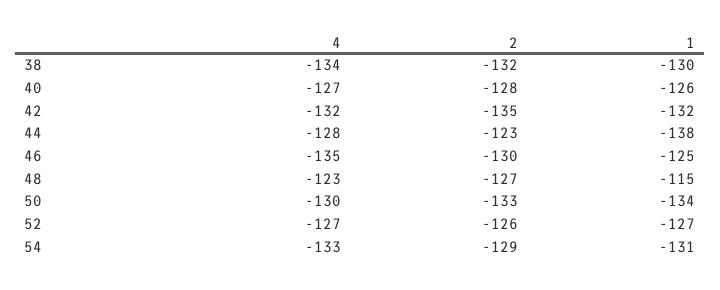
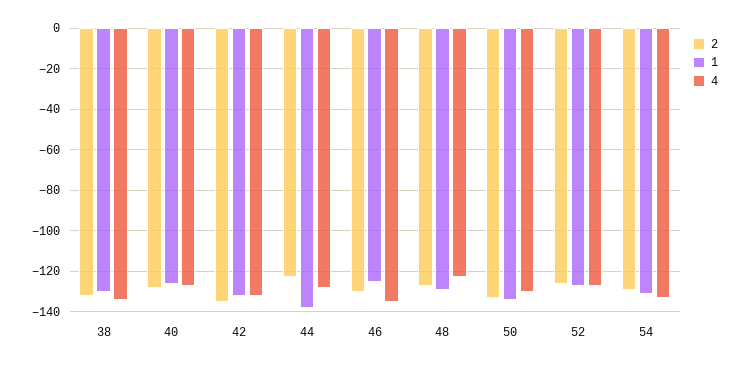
  {
    "4": {
      "38": -134,
      "40": -127,
      "42": -132,
      "44": -128,
      "46": -135,
      "48": -123,
      "50": -130,
      "52": -127,
      "54": -133
    },
    "2": {
      "38": -132,
      "40": -128,
      "42": -135,
      "44": -123,
      "46": -130,
      "48": -127,
      "50": -133,
      "52": -126,
      "54": -129
    },
    "1": {
      "38": -130,
      "40": -126,
      "42": -132,
      "44": -138,
      "46": -125,
-     "48": -115,
+     "48": -130,
      "50": -134,
      "52": -127,
      "54": -131
    }
  }

